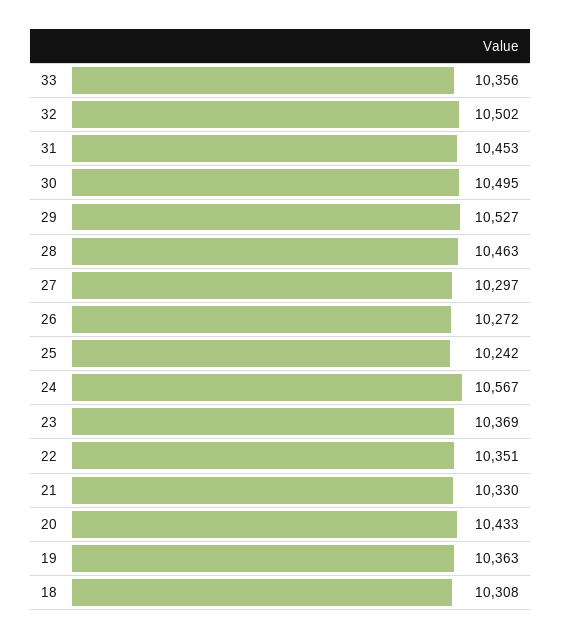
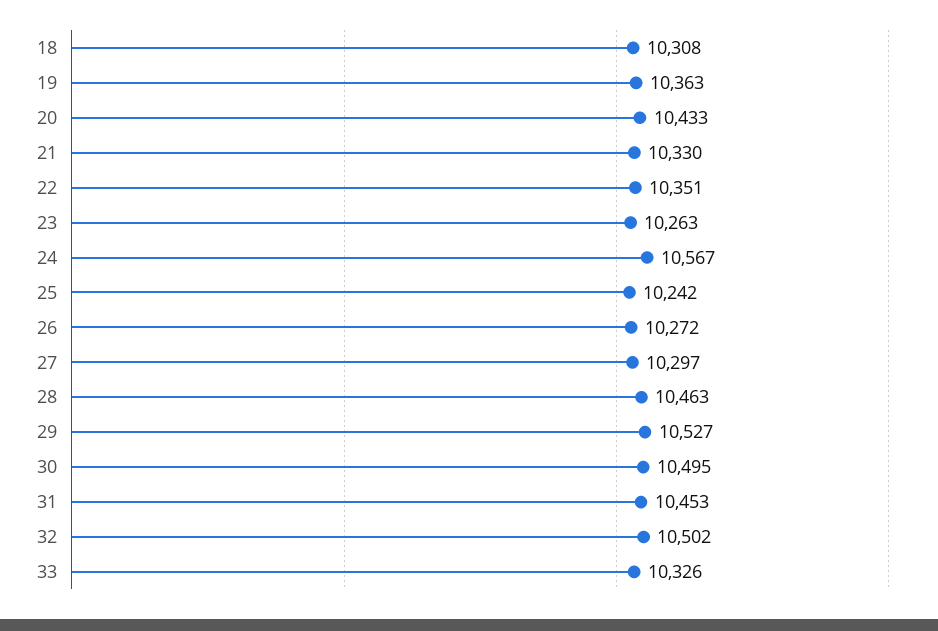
  {
-   "33": 10356,
+   "33": 10326,
    "32": 10502,
    "31": 10453,
    "30": 10495,
    "29": 10527,
    "28": 10463,
    "27": 10297,
    "26": 10272,
    "25": 10242,
    "24": 10567,
-   "23": 10369,
+   "23": 10263,
    "22": 10351,
    "21": 10330,
    "20": 10433,
    "19": 10363,
    "18": 10308
  }

